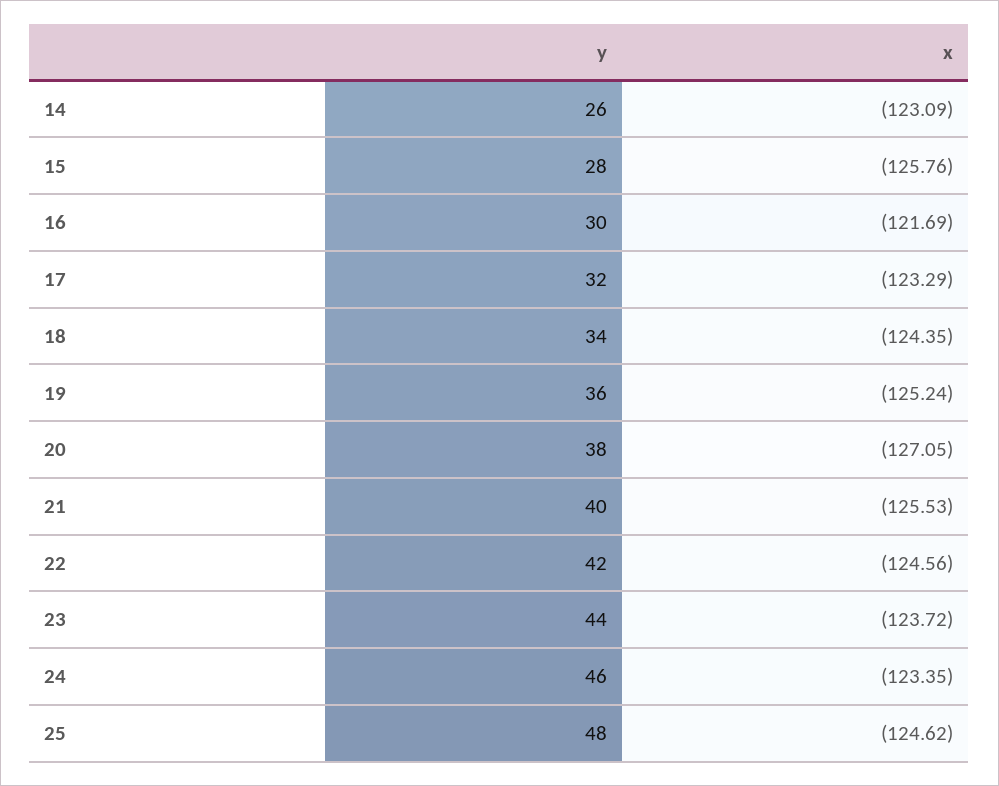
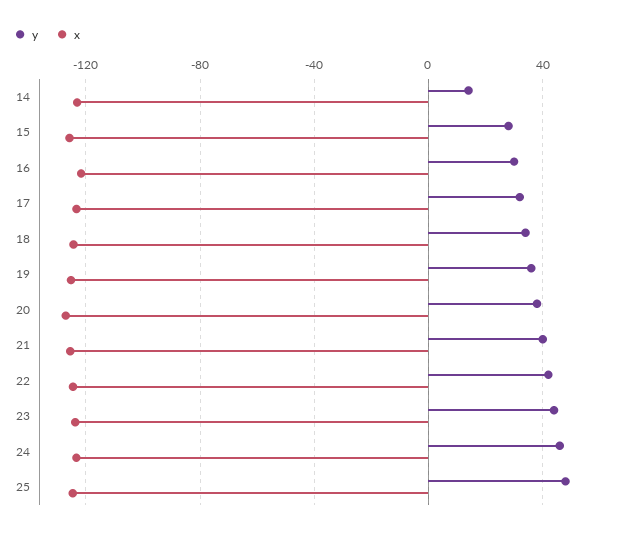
  {
    "y": {
-     "14": 26,
+     "14": 15,
      "15": 28,
      "16": 30,
      "17": 32,
      "18": 34,
      "19": 36,
      "20": 38,
      "21": 40,
      "22": 42,
      "23": 44,
      "24": 46,
      "25": 48
    },
    "x": {
      "14": -123.09,
      "15": -125.76,
      "16": -121.69,
      "17": -123.29,
      "18": -124.35,
      "19": -125.24,
      "20": -127.05,
      "21": -125.53,
      "22": -124.56,
      "23": -123.72,
      "24": -123.35,
      "25": -124.62
    }
  }

